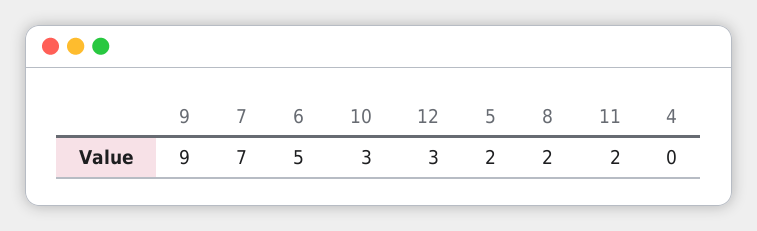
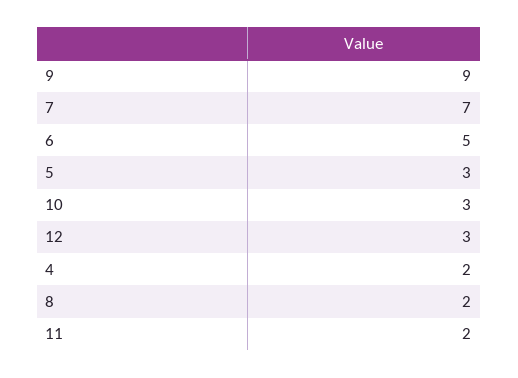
  {
    "9": 9,
    "7": 7,
    "6": 5,
    "10": 3,
    "12": 3,
-   "5": 2,
+   "5": 3,
    "8": 2,
    "11": 2,
-   "4": 0
+   "4": 2
  }

